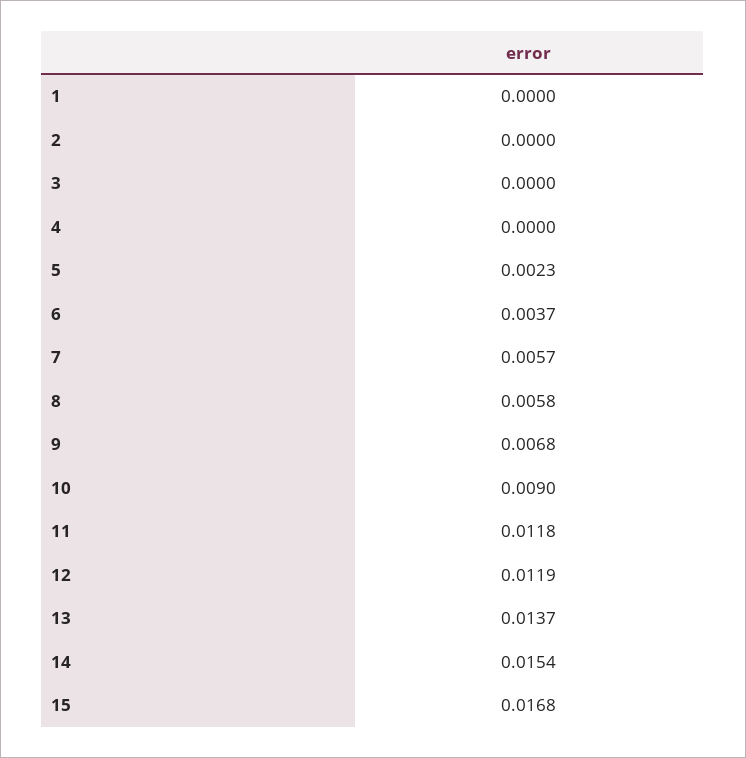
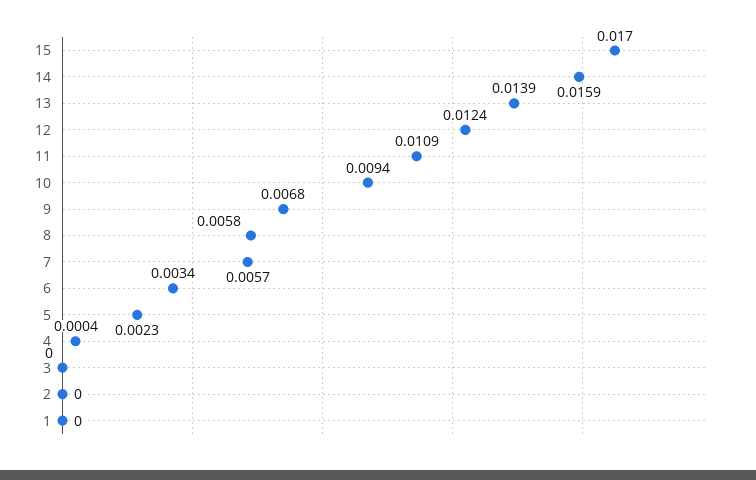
  {
    "1": 0,
    "2": 0,
    "3": 0,
-   "4": 0,
+   "4": 0.0004,
    "5": 0.0023,
-   "6": 0.0037,
+   "6": 0.0034,
    "7": 0.0057,
    "8": 0.0058,
    "9": 0.0068,
-   "10": 0.009,
+   "10": 0.0094,
-   "11": 0.0118,
+   "11": 0.0109,
-   "12": 0.0119,
+   "12": 0.0124,
-   "13": 0.0137,
+   "13": 0.0139,
-   "14": 0.0154,
+   "14": 0.0159,
-   "15": 0.0168
+   "15": 0.017
  }

